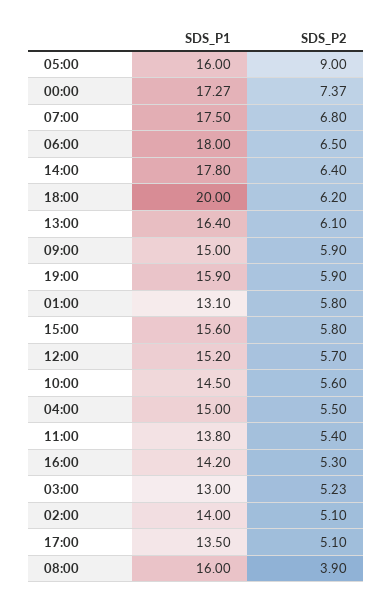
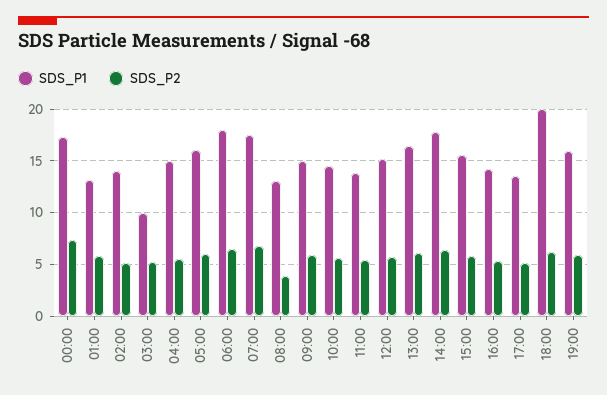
  {
    "SDS_P1": {
      "05:00": 16,
      "00:00": 17.27,
      "07:00": 17.5,
      "06:00": 18,
      "14:00": 17.8,
      "18:00": 20,
      "13:00": 16.4,
      "09:00": 15,
      "19:00": 15.9,
      "01:00": 13.1,
      "15:00": 15.6,
      "12:00": 15.2,
      "10:00": 14.5,
      "04:00": 15,
      "11:00": 13.8,
      "16:00": 14.2,
-     "03:00": 13,
+     "03:00": 10,
      "02:00": 14,
      "17:00": 13.5,
-     "08:00": 16
+     "08:00": 13
    },
    "SDS_P2": {
-     "05:00": 9,
+     "05:00": 6,
      "00:00": 7.37,
      "07:00": 6.8,
      "06:00": 6.5,
      "14:00": 6.4,
      "18:00": 6.2,
      "13:00": 6.1,
      "09:00": 5.9,
      "19:00": 5.9,
      "01:00": 5.8,
      "15:00": 5.8,
      "12:00": 5.7,
      "10:00": 5.6,
      "04:00": 5.5,
      "11:00": 5.4,
      "16:00": 5.3,
      "03:00": 5.23,
      "02:00": 5.1,
      "17:00": 5.1,
      "08:00": 3.9
    }
  }

